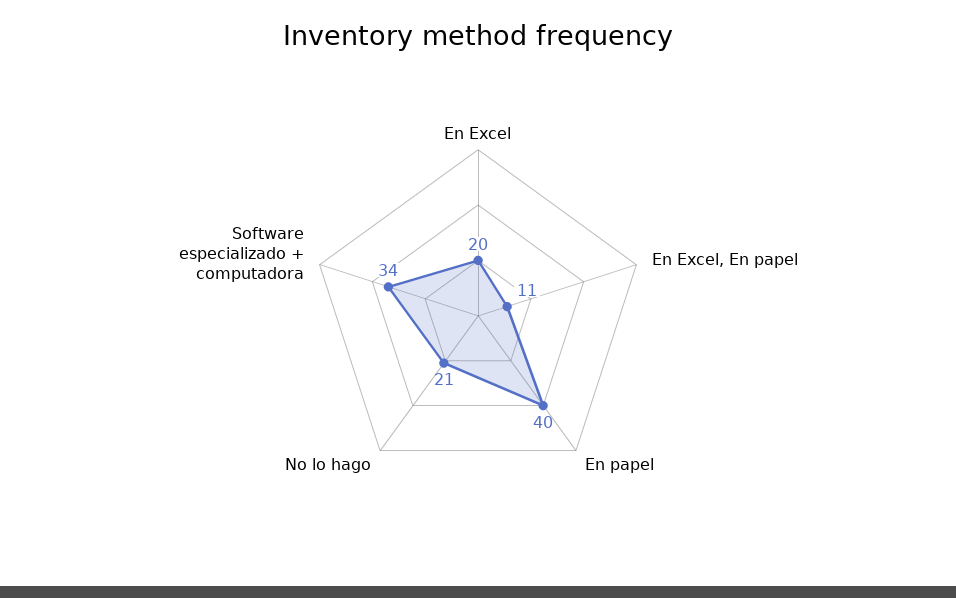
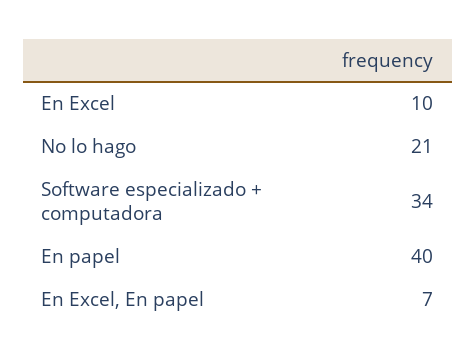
  {
-   "En Excel": 20,
+   "En Excel": 10,
-   "En Excel, En papel": 11,
+   "En Excel, En papel": 7,
    "En papel": 40,
    "No lo hago": 21,
    "Software especializado + computadora": 34
  }

